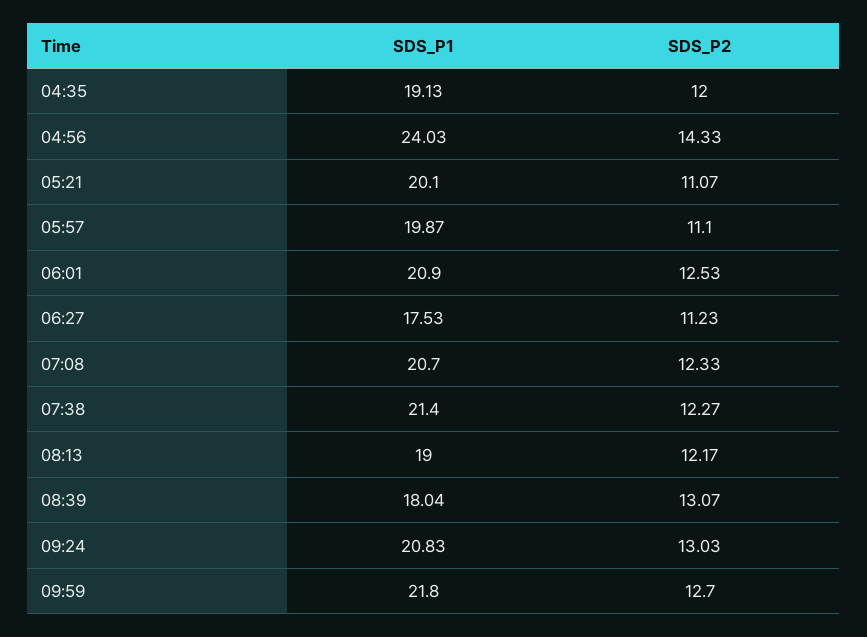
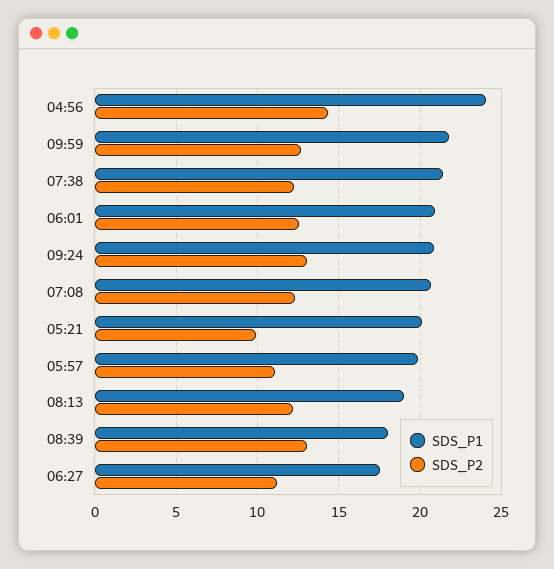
  {
    "SDS_P1": {
-     "04:35": 19.13,
      "04:56": 24.03,
      "05:21": 20.1,
      "05:57": 19.87,
      "06:01": 20.9,
      "06:27": 17.53,
      "07:08": 20.7,
      "07:38": 21.4,
      "08:13": 19,
      "08:39": 18.04,
      "09:24": 20.83,
      "09:59": 21.8
    },
    "SDS_P2": {
-     "04:35": 12,
      "04:56": 14.33,
-     "05:21": 11.07,
+     "05:21": 10,
      "05:57": 11.1,
      "06:01": 12.53,
      "06:27": 11.23,
      "07:08": 12.33,
      "07:38": 12.27,
      "08:13": 12.17,
      "08:39": 13.07,
      "09:24": 13.03,
      "09:59": 12.7
    }
  }

